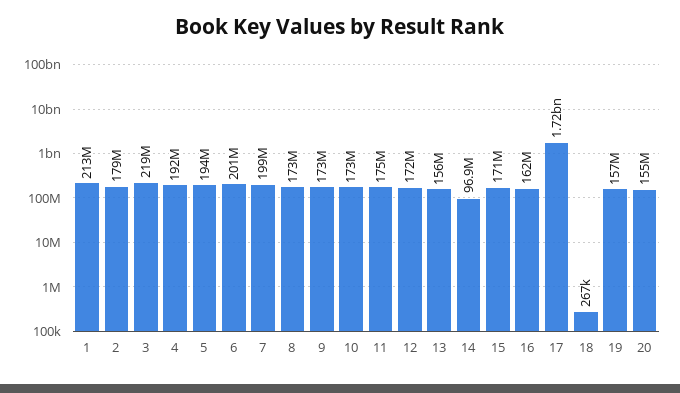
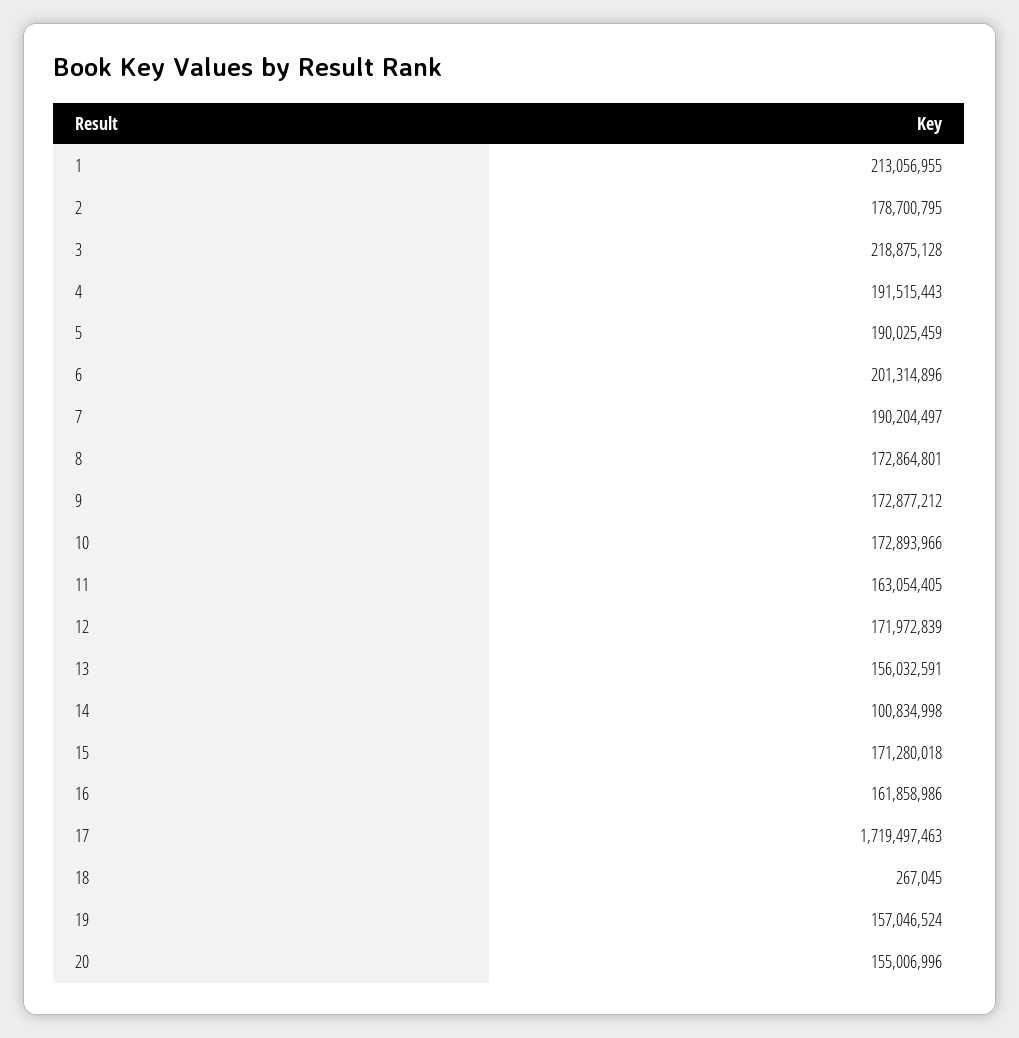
  {
    "1": 213056955,
    "2": 178700795,
    "3": 218875128,
    "4": 191515443,
-   "5": 194000000,
+   "5": 190025459,
    "6": 201314896,
-   "7": 199000000,
+   "7": 190204497,
    "8": 172864801,
    "9": 172877212,
    "10": 172893966,
-   "11": 175000000,
+   "11": 163054405,
    "12": 171972839,
    "13": 156032591,
-   "14": 96900000,
+   "14": 100834998,
    "15": 171280018,
    "16": 161858986,
    "17": 1719497463,
    "18": 267045,
    "19": 157046524,
    "20": 155006996
  }

